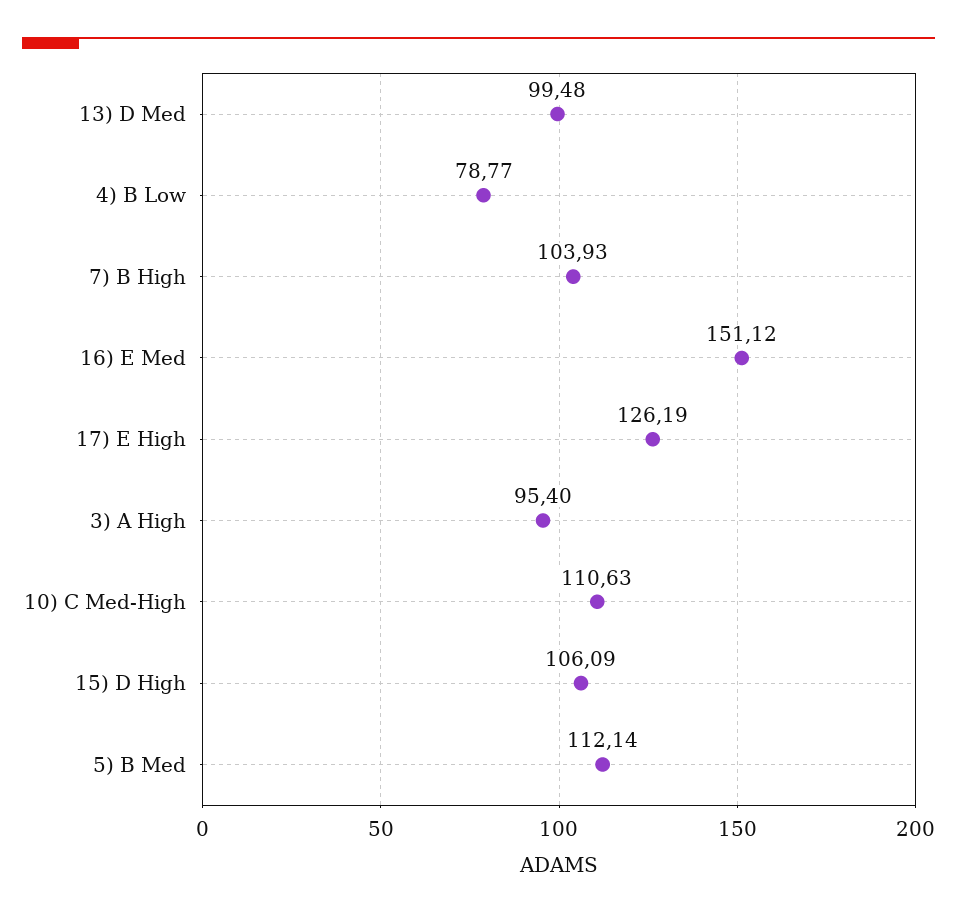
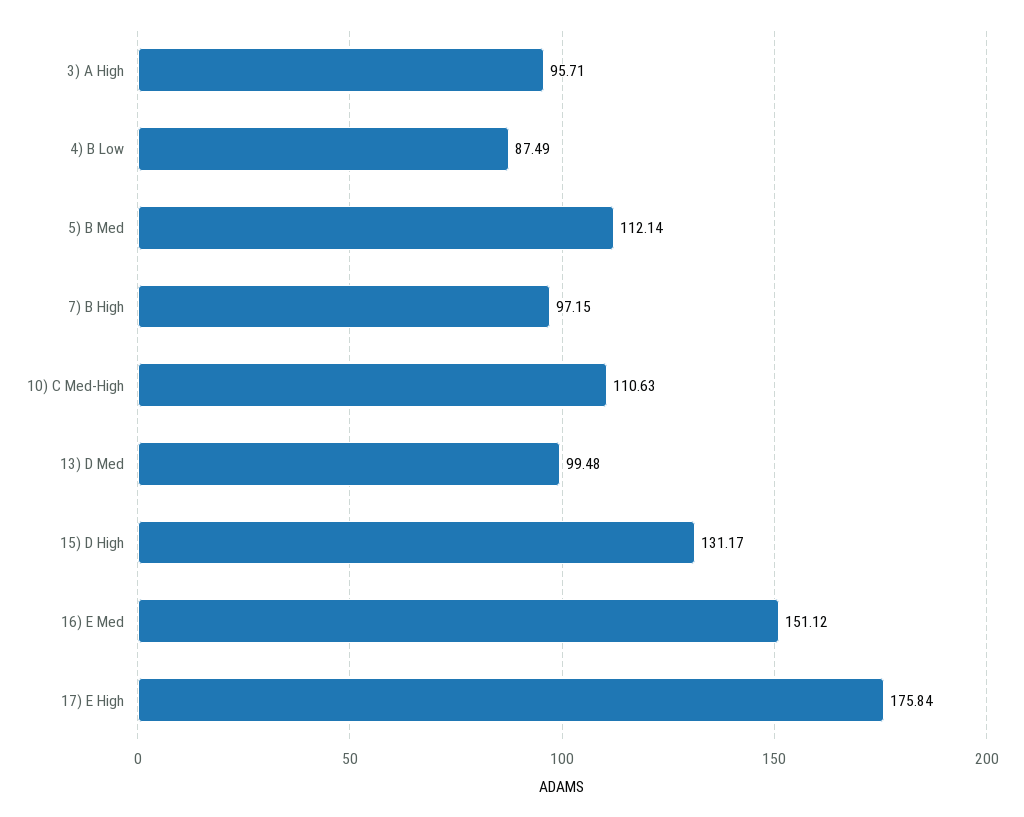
  {
    "13) D Med": 99.48,
-   "4) B Low": 78.77,
+   "4) B Low": 87.49,
-   "7) B High": 103.93,
+   "7) B High": 97.15,
    "16) E Med": 151.12,
-   "17) E High": 126.19,
+   "17) E High": 175.84,
-   "3) A High": 95.4,
+   "3) A High": 95.71,
    "10) C Med-High": 110.63,
-   "15) D High": 106.09,
+   "15) D High": 131.17,
    "5) B Med": 112.14
  }

